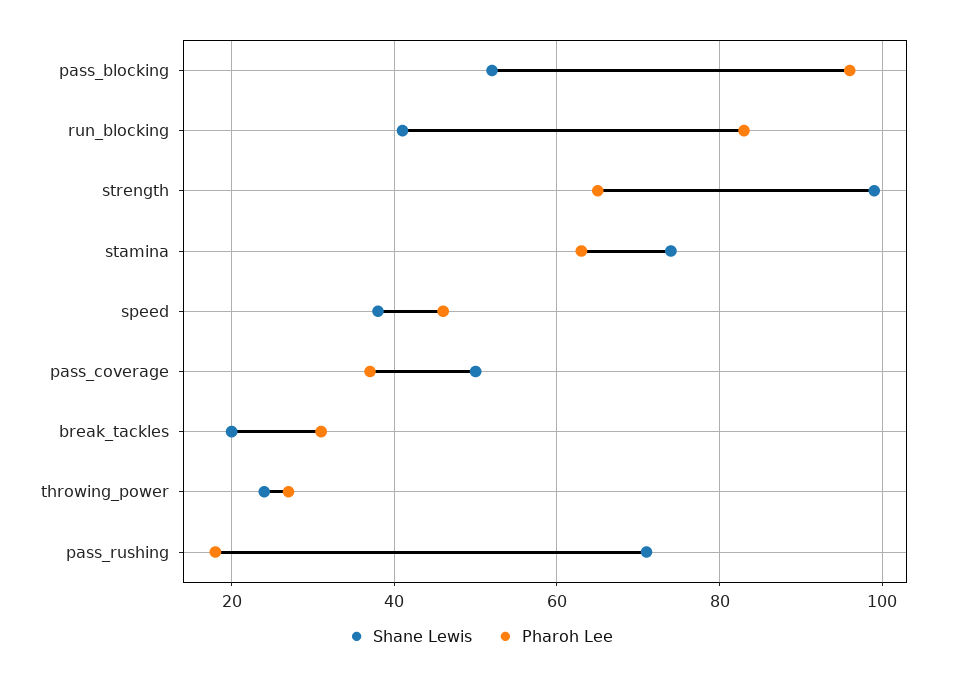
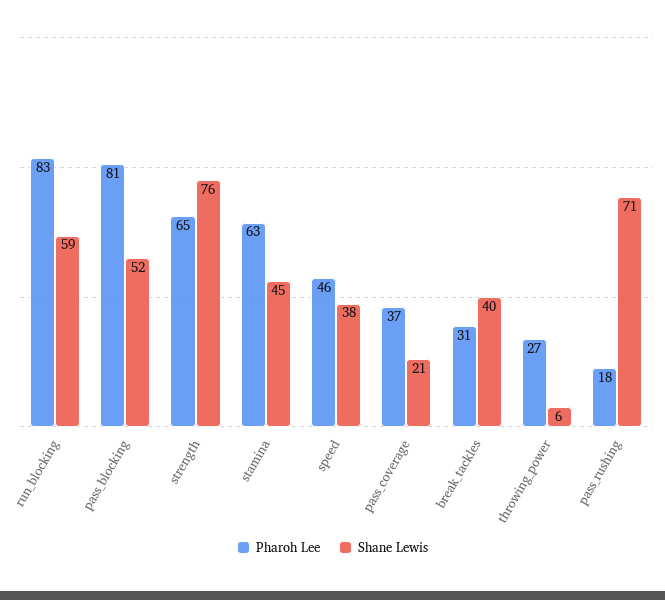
  {
    "Shane Lewis": {
      "pass_blocking": 52,
-     "run_blocking": 40,
+     "run_blocking": 59,
-     "strength": 100,
+     "strength": 76,
-     "stamina": 75,
+     "stamina": 45,
      "speed": 38,
-     "pass_coverage": 50,
+     "pass_coverage": 21,
-     "break_tackles": 20,
+     "break_tackles": 40,
-     "throwing_power": 25,
+     "throwing_power": 6,
      "pass_rushing": 71
    },
    "Pharoh Lee": {
-     "pass_blocking": 95,
+     "pass_blocking": 81,
      "run_blocking": 83,
      "strength": 65,
      "stamina": 63,
      "speed": 46,
      "pass_coverage": 37,
      "break_tackles": 31,
      "throwing_power": 27,
      "pass_rushing": 18
    }
  }

